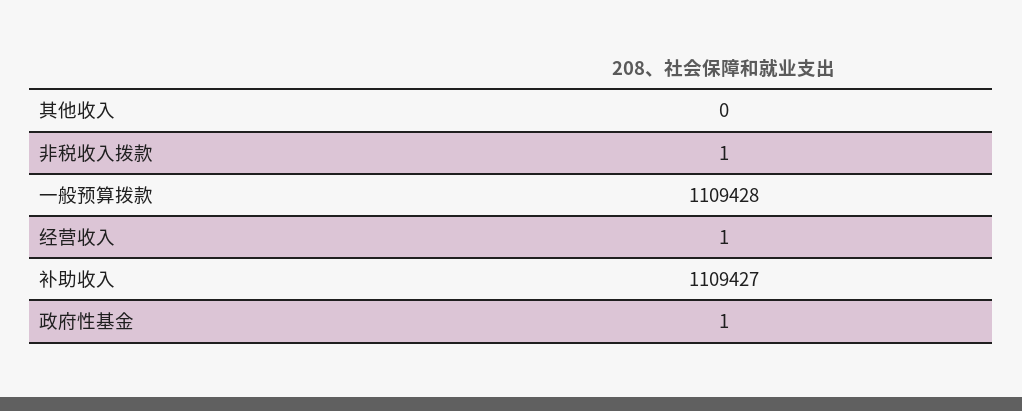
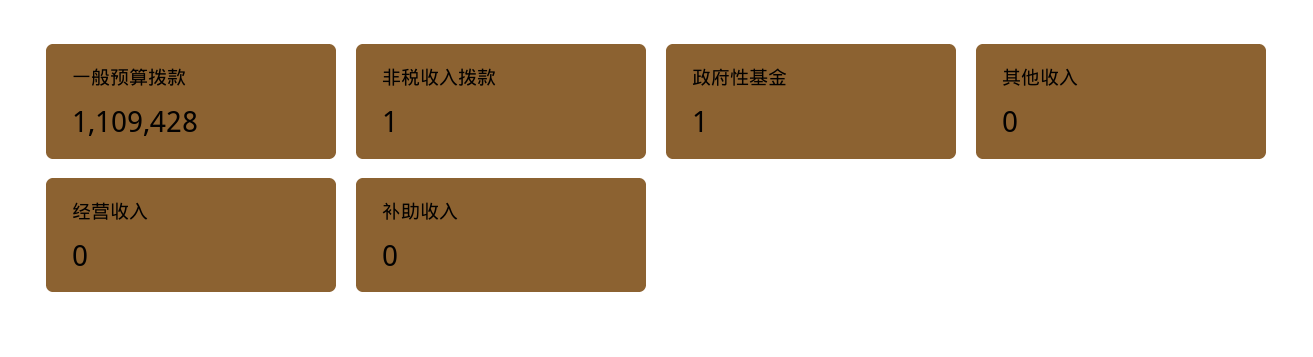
  {
    "其他收入": 0,
    "非税收入拨款": 1,
    "一般预算拨款": 1109428,
-   "经营收入": 1,
+   "经营收入": 0,
-   "补助收入": 1109427,
+   "补助收入": 0,
    "政府性基金": 1
  }

